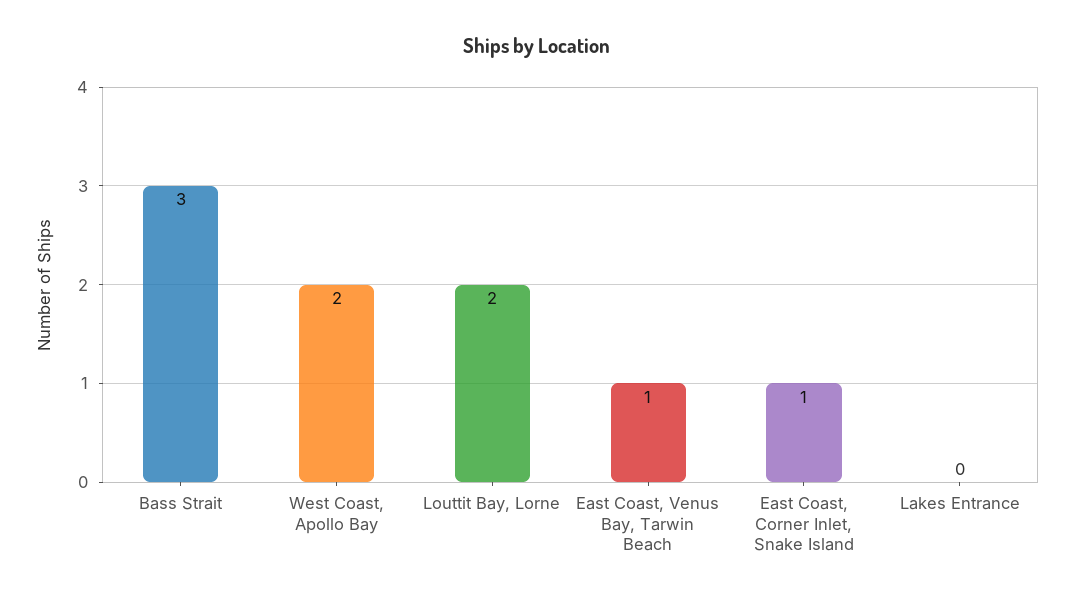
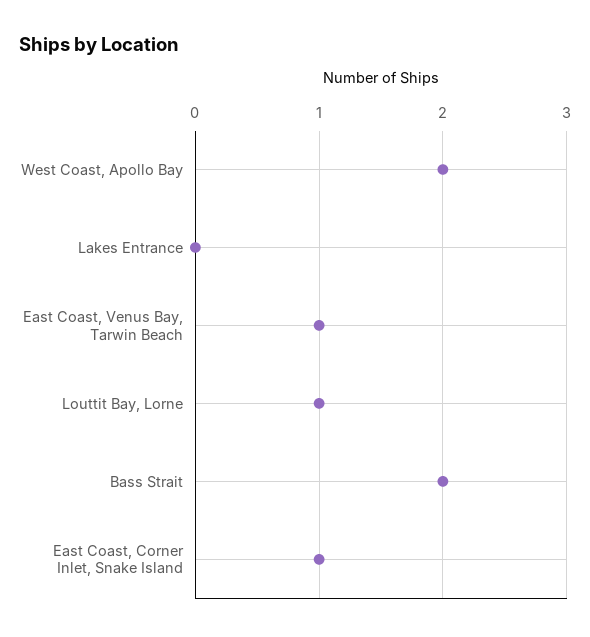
  {
-   "Bass Strait": 3,
+   "Bass Strait": 2,
    "West Coast, Apollo Bay": 2,
-   "Louttit Bay, Lorne": 2,
+   "Louttit Bay, Lorne": 1,
    "East Coast, Venus Bay, Tarwin Beach": 1,
    "East Coast, Corner Inlet, Snake Island": 1,
    "Lakes Entrance": 0
  }

